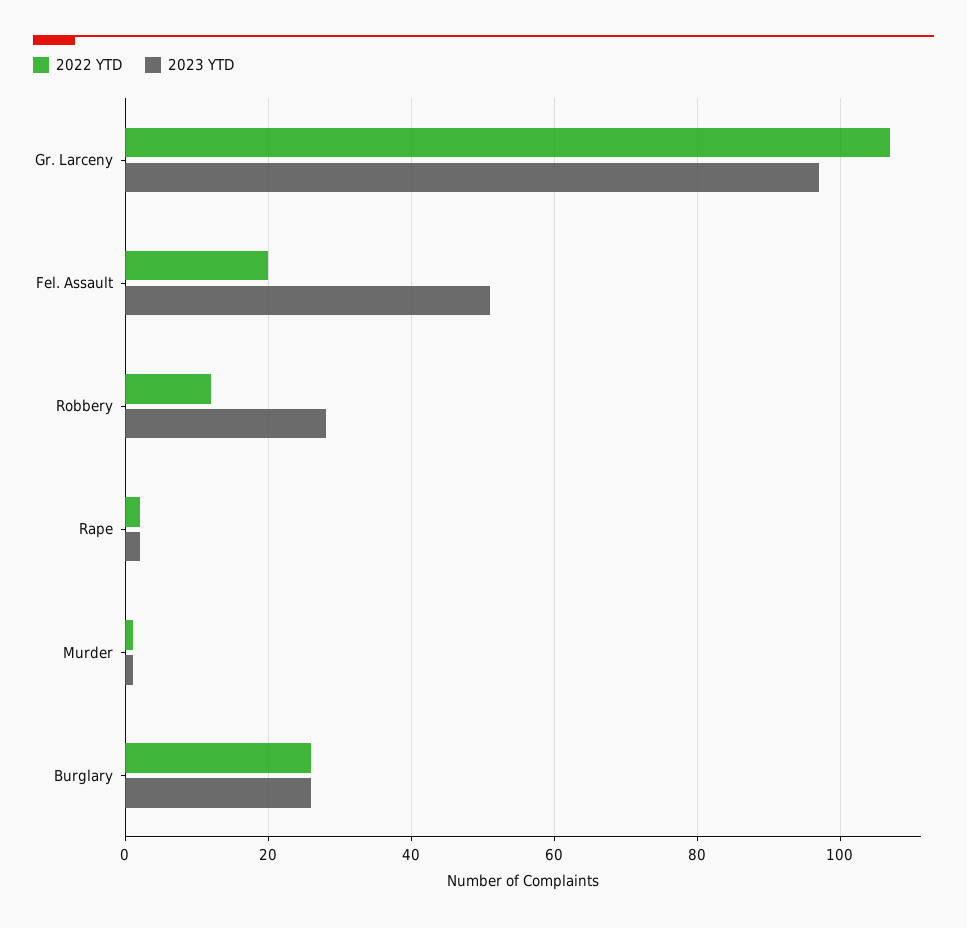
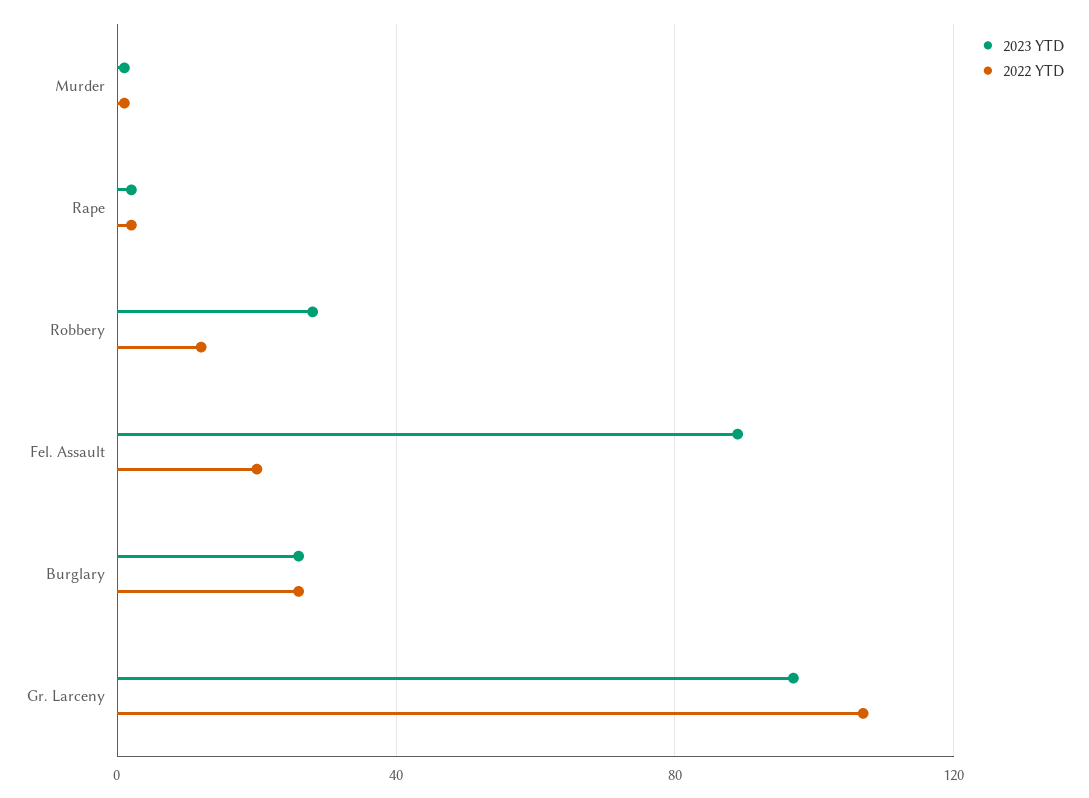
  {
    "2022 YTD": {
      "Gr. Larceny": 105,
      "Fel. Assault": 20,
      "Robbery": 10,
      "Rape": 0,
      "Murder": 0,
      "Burglary": 25
    },
    "2023 YTD": {
      "Gr. Larceny": 95,
-     "Fel. Assault": 50,
+     "Fel. Assault": 90,
      "Robbery": 30,
      "Rape": 0,
      "Murder": 0,
      "Burglary": 25
    }
  }

